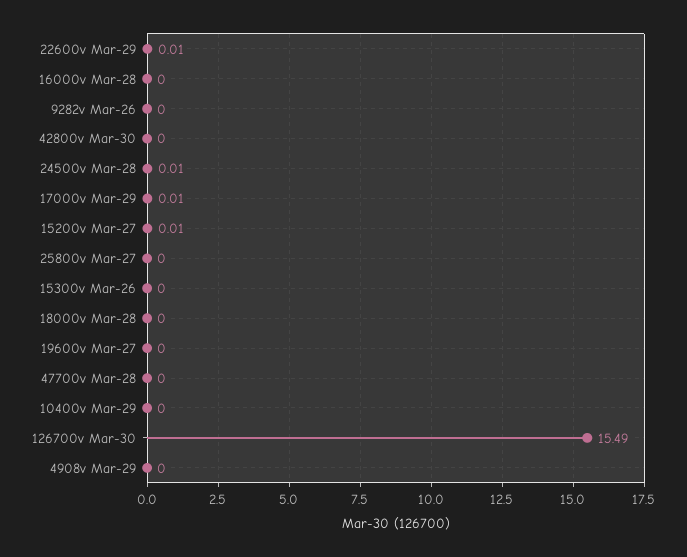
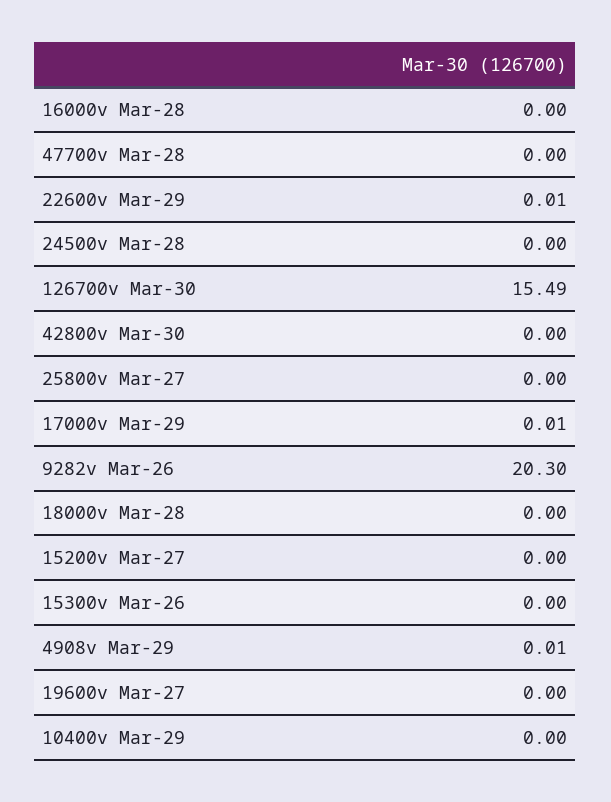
  {
    "22600v Mar-29": 0.01,
    "16000v Mar-28": 0,
-   "9282v Mar-26": 0,
+   "9282v Mar-26": 20.3,
    "42800v Mar-30": 0,
-   "24500v Mar-28": 0.01,
+   "24500v Mar-28": 0,
    "17000v Mar-29": 0.01,
-   "15200v Mar-27": 0.01,
+   "15200v Mar-27": 0,
    "25800v Mar-27": 0,
    "15300v Mar-26": 0,
    "18000v Mar-28": 0,
    "19600v Mar-27": 0,
    "47700v Mar-28": 0,
    "10400v Mar-29": 0,
    "126700v Mar-30": 15.49,
-   "4908v Mar-29": 0
+   "4908v Mar-29": 0.01
  }

